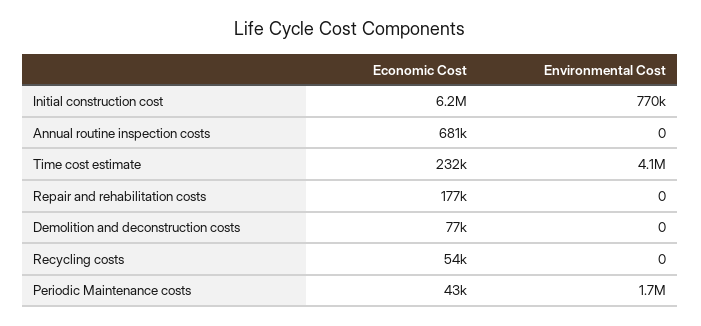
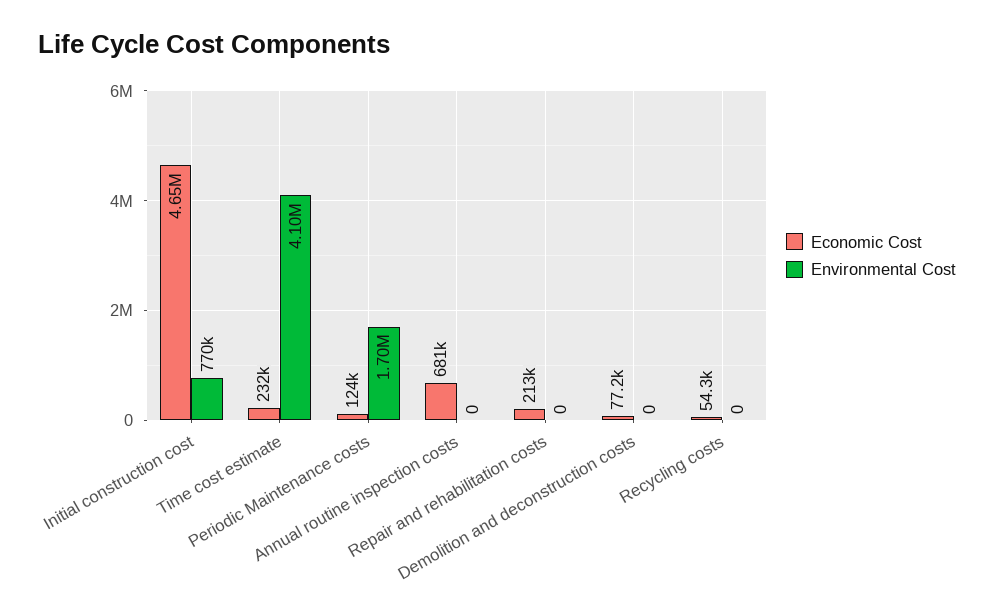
  {
    "Economic Cost": {
-     "Initial construction cost": 6200000,
+     "Initial construction cost": 4650000,
      "Annual routine inspection costs": 681000,
      "Time cost estimate": 232000,
-     "Repair and rehabilitation costs": 177000,
+     "Repair and rehabilitation costs": 213000,
      "Demolition and deconstruction costs": 77200,
      "Recycling costs": 54300,
-     "Periodic Maintenance costs": 43000
+     "Periodic Maintenance costs": 124000
    },
    "Environmental Cost": {
      "Initial construction cost": 770000,
      "Annual routine inspection costs": 0,
      "Time cost estimate": 4100000,
      "Repair and rehabilitation costs": 0,
      "Demolition and deconstruction costs": 0,
      "Recycling costs": 0,
      "Periodic Maintenance costs": 1700000
    }
  }

